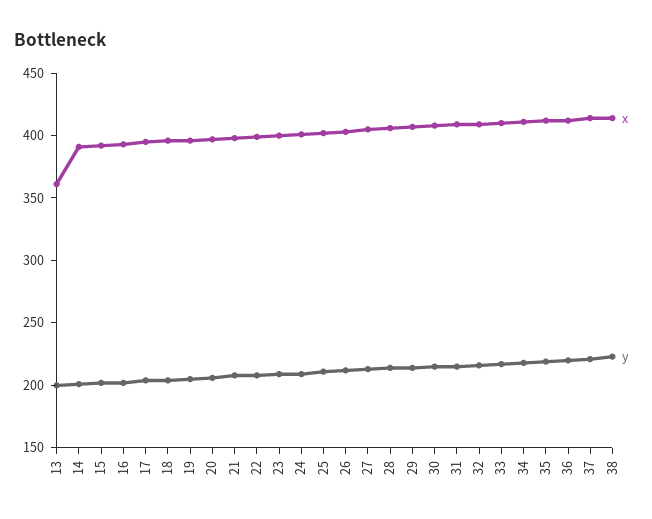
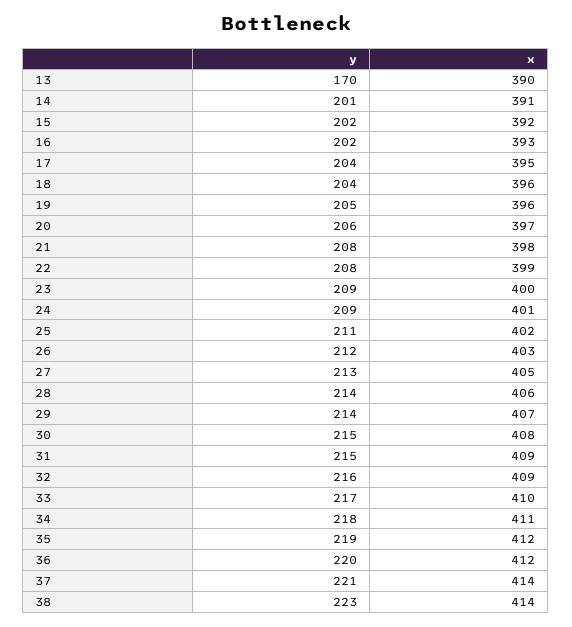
  {
    "x": {
-     "13": 360,
+     "13": 390,
      "14": 391,
      "15": 392,
      "16": 393,
      "17": 395,
      "18": 396,
      "19": 396,
      "20": 397,
      "21": 398,
      "22": 399,
      "23": 400,
      "24": 401,
      "25": 402,
      "26": 403,
      "27": 405,
      "28": 406,
      "29": 407,
      "30": 408,
      "31": 409,
      "32": 409,
      "33": 410,
      "34": 411,
      "35": 412,
      "36": 412,
      "37": 414,
      "38": 414
    },
    "y": {
-     "13": 200,
+     "13": 170,
      "14": 201,
      "15": 202,
      "16": 202,
      "17": 204,
      "18": 204,
      "19": 205,
      "20": 206,
      "21": 208,
      "22": 208,
      "23": 209,
      "24": 209,
      "25": 211,
      "26": 212,
      "27": 213,
      "28": 214,
      "29": 214,
      "30": 215,
      "31": 215,
      "32": 216,
      "33": 217,
      "34": 218,
      "35": 219,
      "36": 220,
      "37": 221,
      "38": 223
    }
  }

